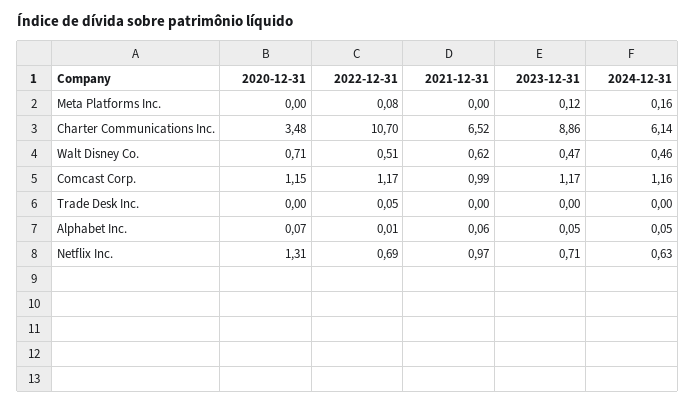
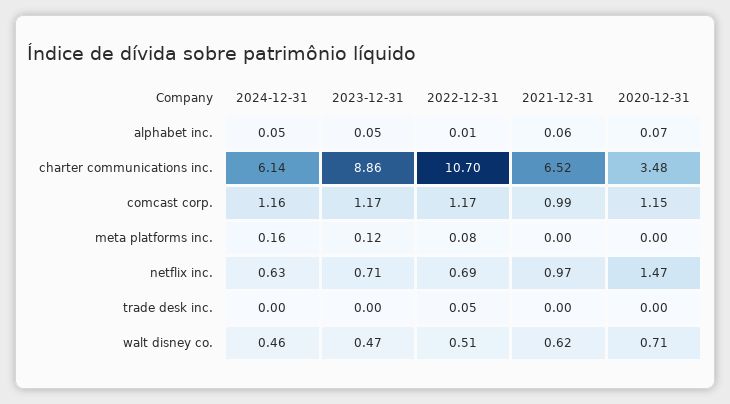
  {
    "2020-12-31": {
      "Meta Platforms Inc.": 0,
      "Charter Communications Inc.": 3.48,
      "Walt Disney Co.": 0.71,
      "Comcast Corp.": 1.15,
      "Trade Desk Inc.": 0,
      "Alphabet Inc.": 0.07,
-     "Netflix Inc.": 1.31
+     "Netflix Inc.": 1.47
    },
    "2022-12-31": {
      "Meta Platforms Inc.": 0.08,
      "Charter Communications Inc.": 10.7,
      "Walt Disney Co.": 0.51,
      "Comcast Corp.": 1.17,
      "Trade Desk Inc.": 0.05,
      "Alphabet Inc.": 0.01,
      "Netflix Inc.": 0.69
    },
    "2021-12-31": {
      "Meta Platforms Inc.": 0,
      "Charter Communications Inc.": 6.52,
      "Walt Disney Co.": 0.62,
      "Comcast Corp.": 0.99,
      "Trade Desk Inc.": 0,
      "Alphabet Inc.": 0.06,
      "Netflix Inc.": 0.97
    },
    "2023-12-31": {
      "Meta Platforms Inc.": 0.12,
      "Charter Communications Inc.": 8.86,
      "Walt Disney Co.": 0.47,
      "Comcast Corp.": 1.17,
      "Trade Desk Inc.": 0,
      "Alphabet Inc.": 0.05,
      "Netflix Inc.": 0.71
    },
    "2024-12-31": {
      "Meta Platforms Inc.": 0.16,
      "Charter Communications Inc.": 6.14,
      "Walt Disney Co.": 0.46,
      "Comcast Corp.": 1.16,
      "Trade Desk Inc.": 0,
      "Alphabet Inc.": 0.05,
      "Netflix Inc.": 0.63
    }
  }

